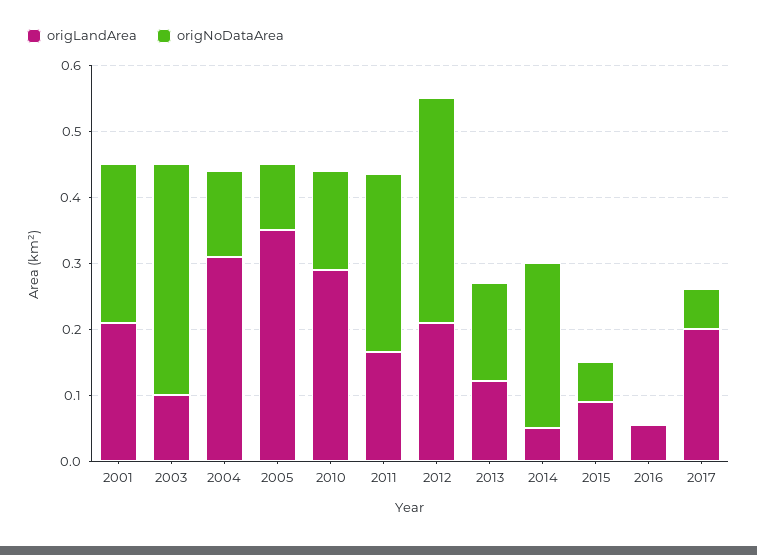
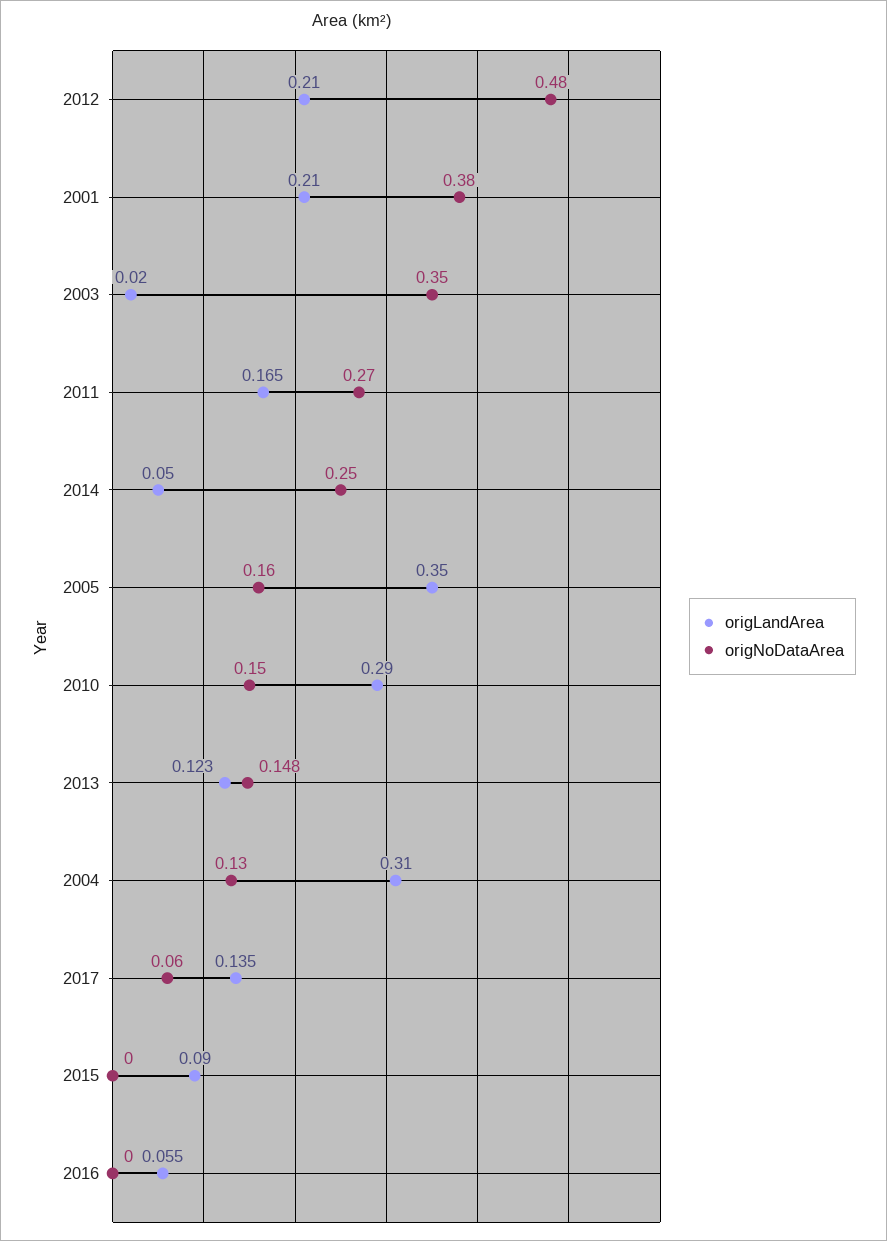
  {
    "origLandArea": {
      "2001": 0.21,
-     "2003": 0.1,
+     "2003": 0.02,
      "2004": 0.31,
      "2005": 0.35,
      "2010": 0.29,
      "2011": 0.165,
      "2012": 0.21,
      "2013": 0.123,
      "2014": 0.05,
      "2015": 0.09,
      "2016": 0.055,
-     "2017": 0.2
+     "2017": 0.135
    },
    "origNoDataArea": {
-     "2001": 0.24,
+     "2001": 0.38,
      "2003": 0.35,
      "2004": 0.13,
-     "2005": 0.1,
+     "2005": 0.16,
      "2010": 0.15,
      "2011": 0.27,
-     "2012": 0.34,
+     "2012": 0.48,
      "2013": 0.148,
      "2014": 0.25,
-     "2015": 0.06,
+     "2015": 0,
      "2016": 0,
      "2017": 0.06
    }
  }

